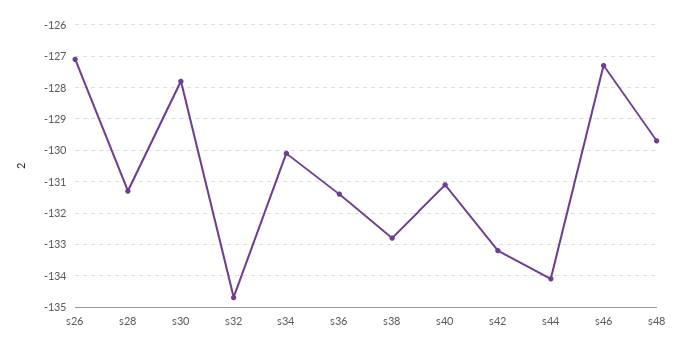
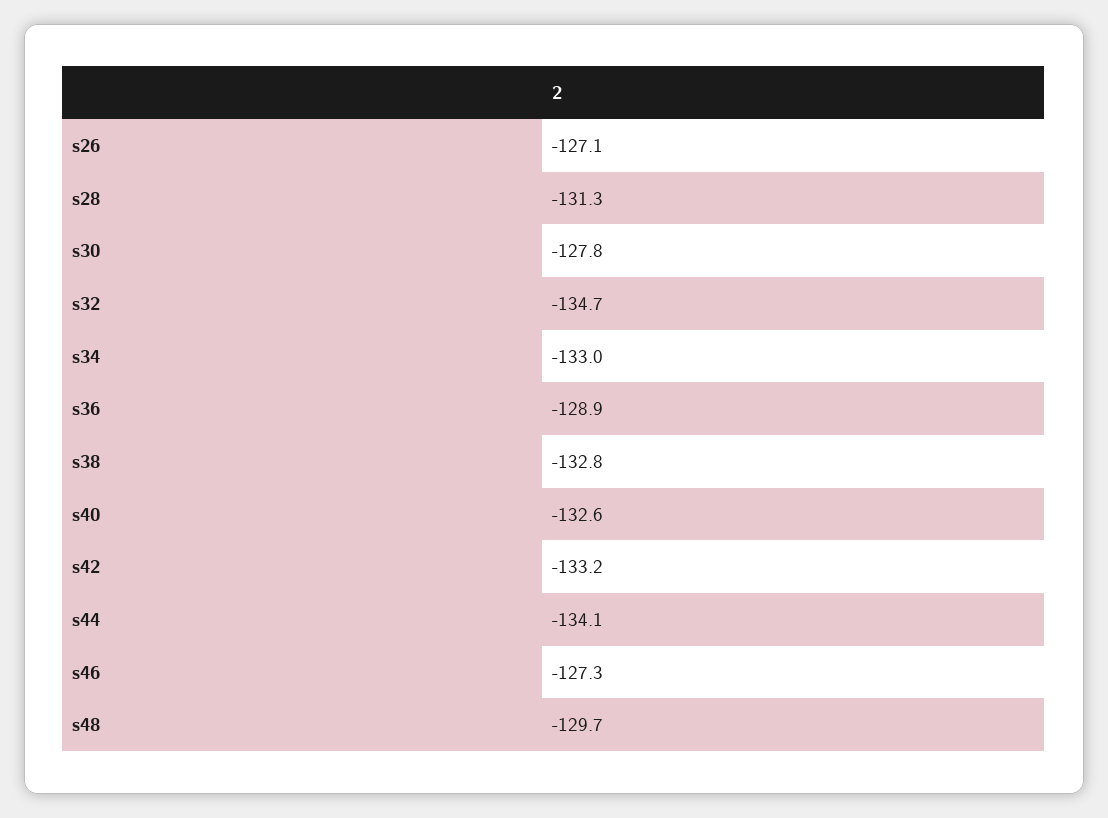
  {
    "s26": -127.1,
    "s28": -131.3,
    "s30": -127.8,
    "s32": -134.7,
-   "s34": -130,
+   "s34": -133,
-   "s36": -131.5,
+   "s36": -128.9,
    "s38": -132.8,
-   "s40": -131,
+   "s40": -132.6,
    "s42": -133.2,
    "s44": -134.1,
    "s46": -127.3,
    "s48": -129.7
  }

